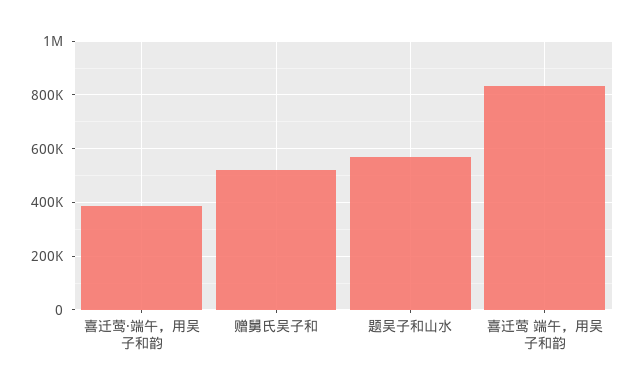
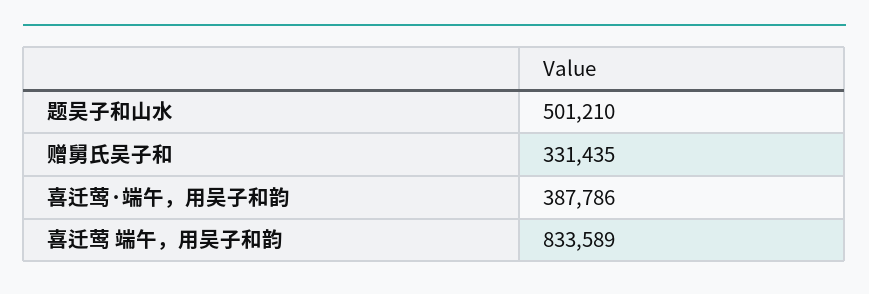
  {
    "喜迁莺·端午，用吴子和韵": 387786,
-   "赠舅氏吴子和": 525000,
+   "赠舅氏吴子和": 331435,
-   "题吴子和山水": 575000,
+   "题吴子和山水": 501210,
    "喜迁莺 端午，用吴子和韵": 833589
  }

